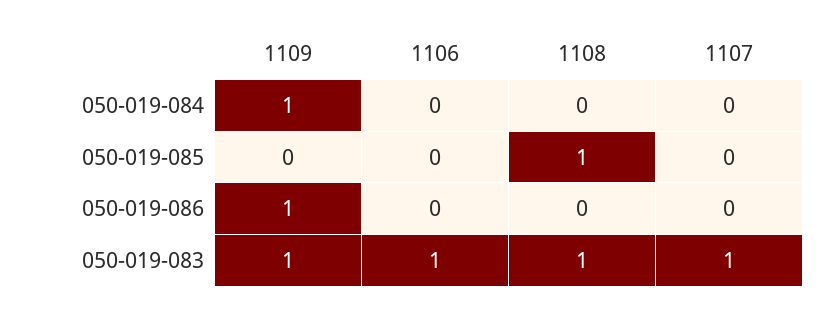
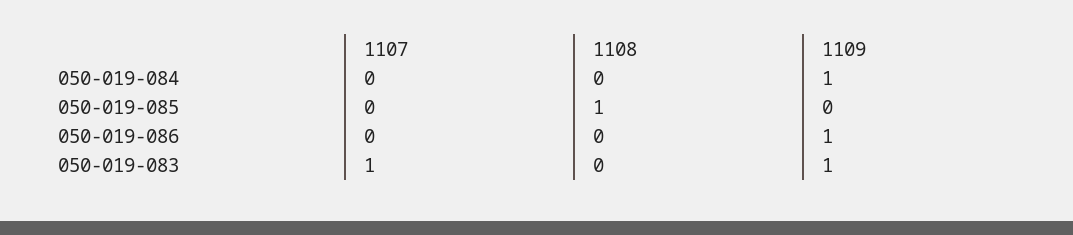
  {
    "1109": {
      "050-019-084": 1,
      "050-019-085": 0,
      "050-019-086": 1,
      "050-019-083": 1
    },
-   "1106": {
-     "050-019-084": 0,
-     "050-019-085": 0,
-     "050-019-086": 0,
-     "050-019-083": 1
-   },
    "1108": {
      "050-019-084": 0,
      "050-019-085": 1,
      "050-019-086": 0,
-     "050-019-083": 1
+     "050-019-083": 0
    },
    "1107": {
      "050-019-084": 0,
      "050-019-085": 0,
      "050-019-086": 0,
      "050-019-083": 1
    }
  }

